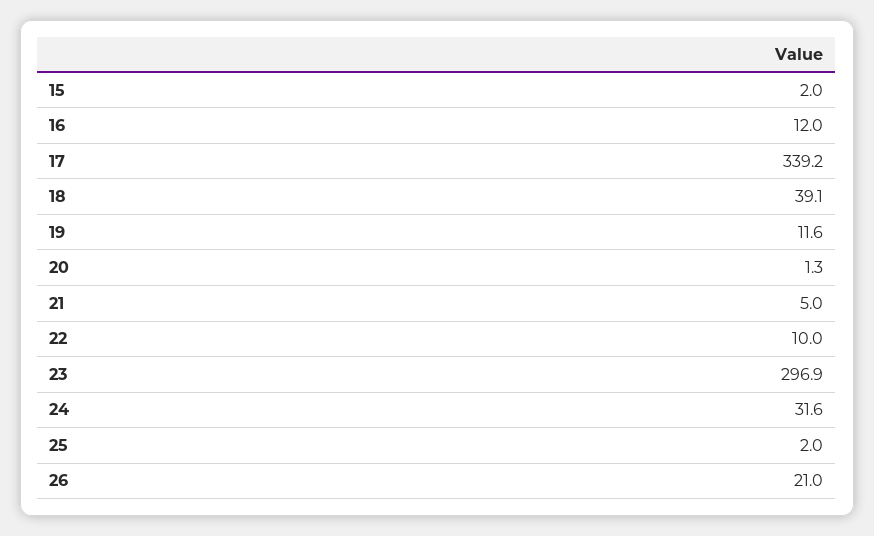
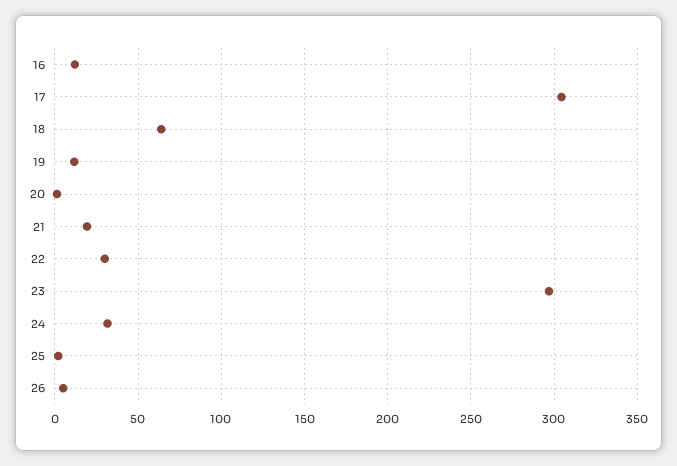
  {
-   "15": 2,
    "16": 12,
-   "17": 339.2,
+   "17": 305,
-   "18": 39.1,
+   "18": 65,
    "19": 11.6,
    "20": 1.3,
-   "21": 5,
+   "21": 20,
-   "22": 10,
+   "22": 30,
    "23": 296.9,
    "24": 31.6,
    "25": 2,
-   "26": 21
+   "26": 5
  }

